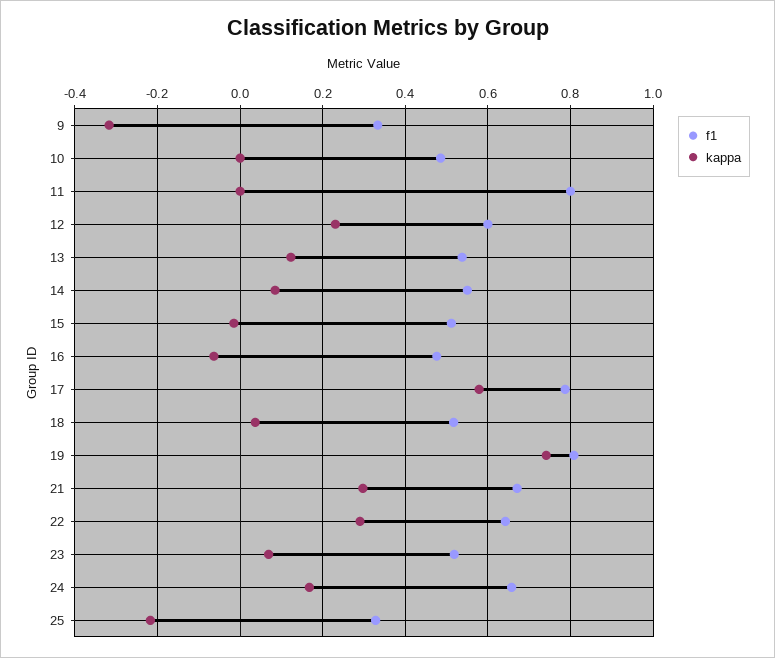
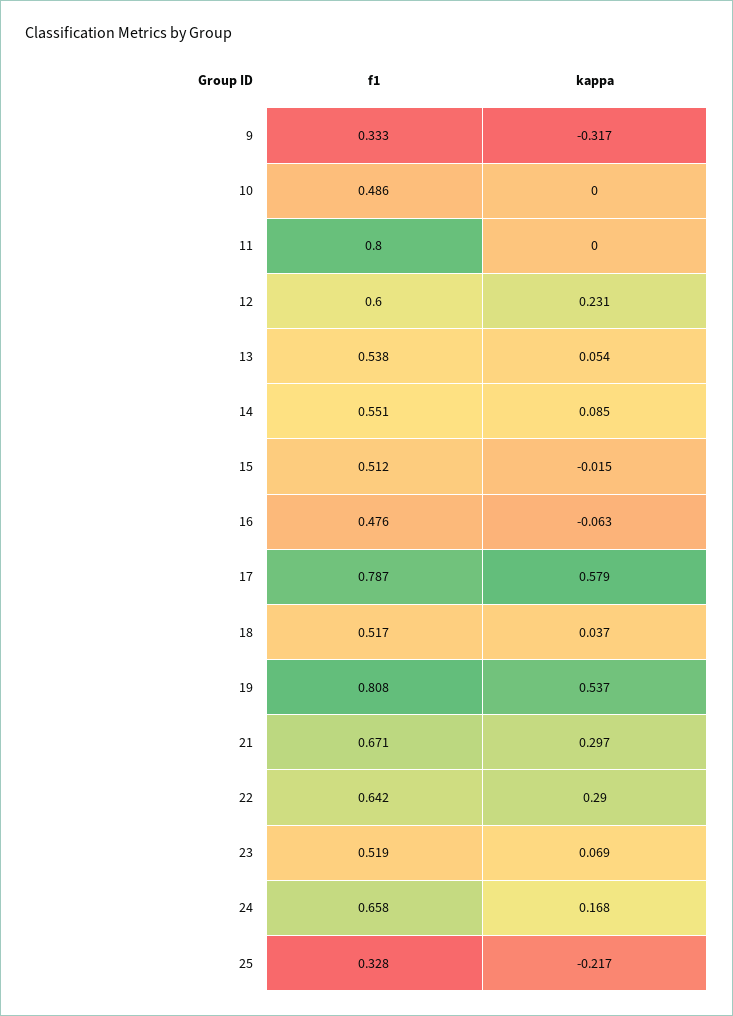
  {
    "f1": {
      "9": 0.333,
      "10": 0.486,
      "11": 0.8,
      "12": 0.6,
      "13": 0.538,
      "14": 0.551,
      "15": 0.512,
      "16": 0.476,
      "17": 0.787,
      "18": 0.517,
      "19": 0.808,
      "21": 0.671,
      "22": 0.642,
      "23": 0.519,
      "24": 0.658,
      "25": 0.328
    },
    "kappa": {
      "9": -0.317,
      "10": 0,
      "11": 0,
      "12": 0.231,
-     "13": 0.12,
+     "13": 0.054,
      "14": 0.085,
      "15": -0.015,
      "16": -0.063,
      "17": 0.579,
      "18": 0.037,
-     "19": 0.74,
+     "19": 0.537,
      "21": 0.297,
      "22": 0.29,
      "23": 0.069,
      "24": 0.168,
      "25": -0.217
    }
  }

